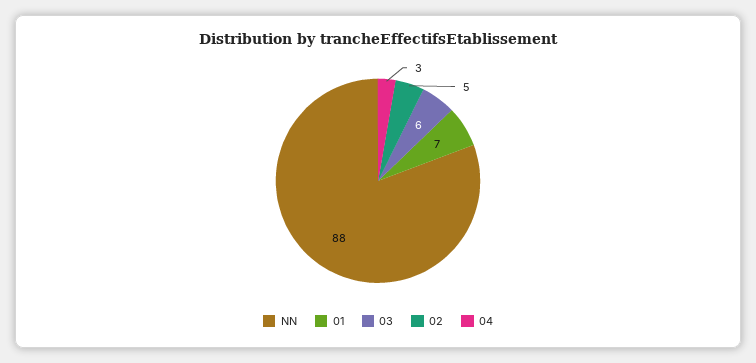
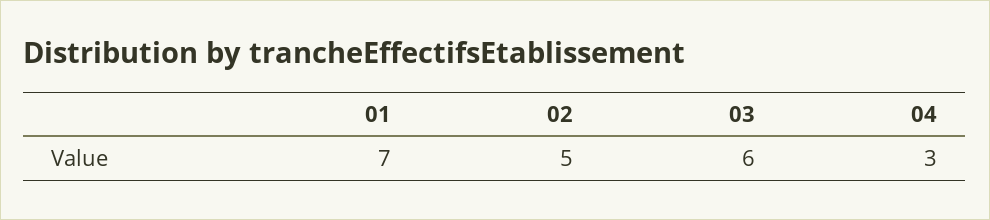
  {
-   "NN": 88,
    "01": 7,
    "03": 6,
    "02": 5,
    "04": 3
  }

